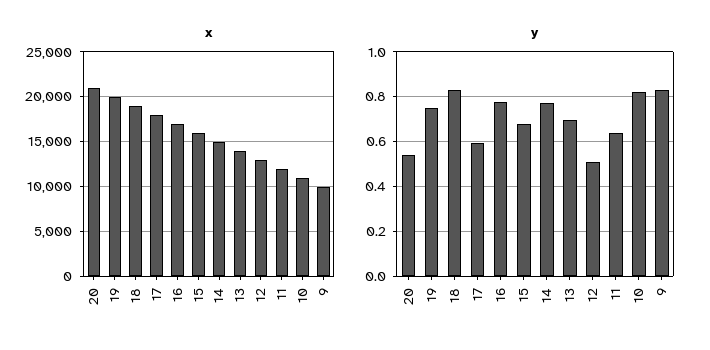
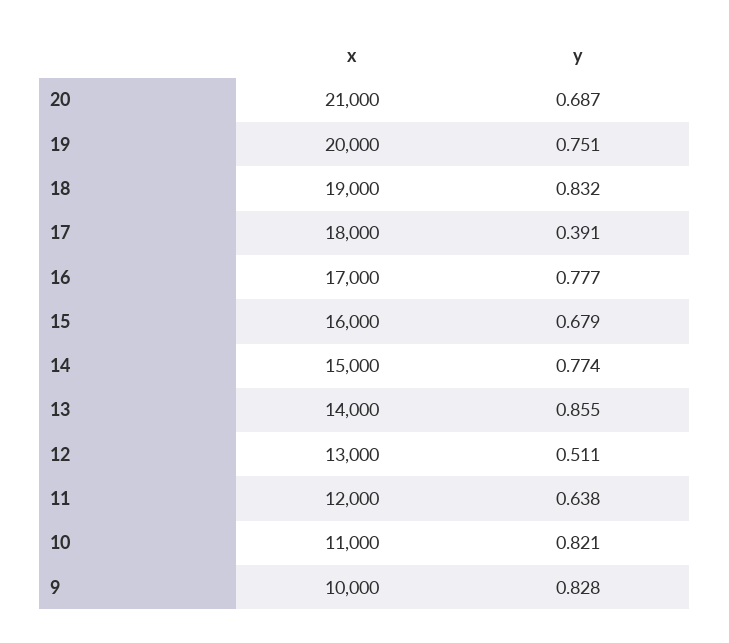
  {
    "x": {
      "20": 21000,
      "19": 20000,
      "18": 19000,
      "17": 18000,
      "16": 17000,
      "15": 16000,
      "14": 15000,
      "13": 14000,
      "12": 13000,
      "11": 12000,
      "10": 11000,
      "9": 10000
    },
    "y": {
-     "20": 0.55,
+     "20": 0.687,
      "19": 0.751,
      "18": 0.832,
-     "17": 0.6,
+     "17": 0.391,
      "16": 0.777,
      "15": 0.679,
      "14": 0.774,
-     "13": 0.7,
+     "13": 0.855,
      "12": 0.511,
      "11": 0.638,
      "10": 0.821,
      "9": 0.828
    }
  }

